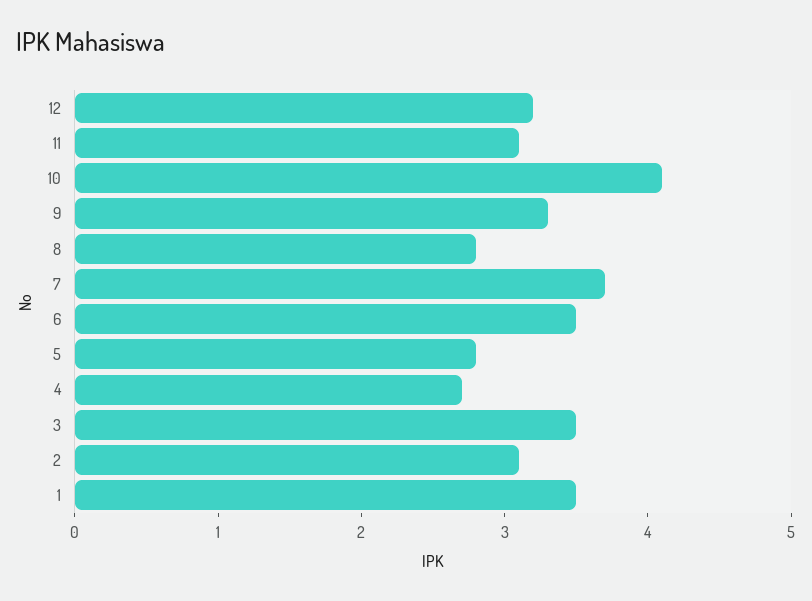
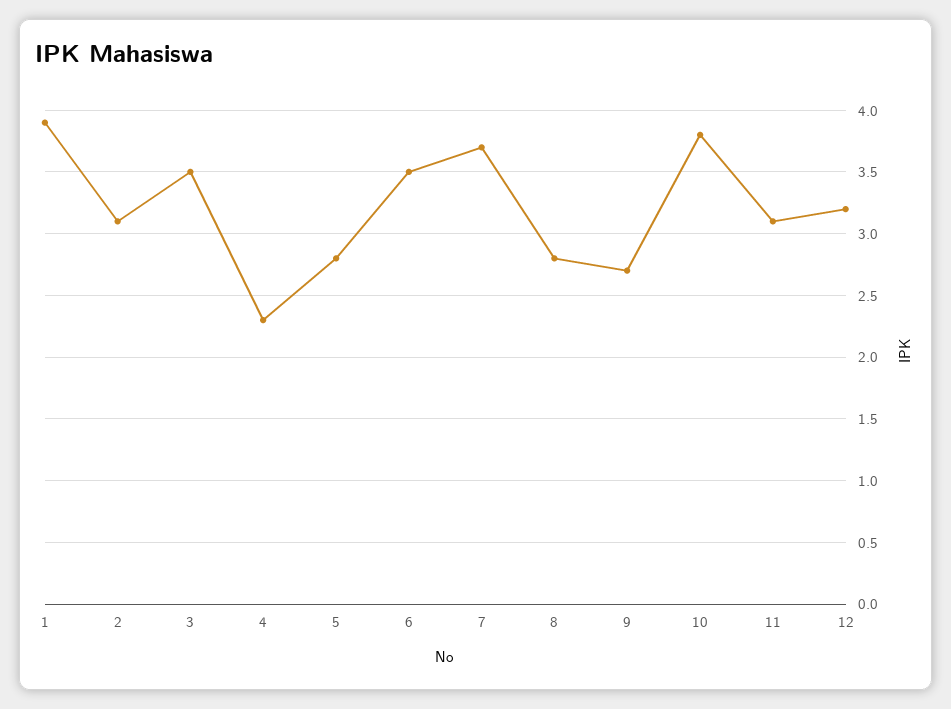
  {
    "12": 3.2,
    "11": 3.1,
-   "10": 4.1,
+   "10": 3.8,
-   "9": 3.3,
+   "9": 2.7,
    "8": 2.8,
    "7": 3.7,
    "6": 3.5,
    "5": 2.8,
-   "4": 2.7,
+   "4": 2.3,
    "3": 3.5,
    "2": 3.1,
-   "1": 3.5
+   "1": 3.9
  }

